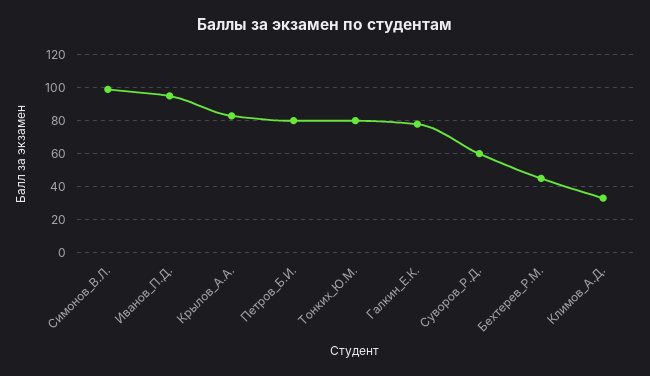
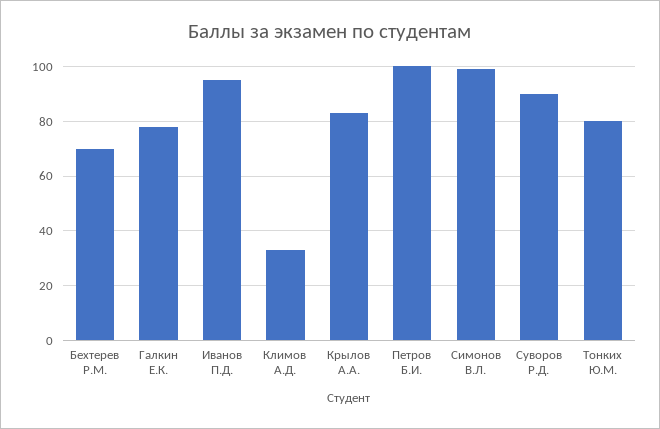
  {
    "Симонов_В.Л.": 100,
    "Иванов_П.Д.": 95,
    "Крылов_А.А.": 85,
-   "Петров_Б.И.": 80,
+   "Петров_Б.И.": 100,
    "Тонких_Ю.М.": 80,
    "Галкин_Е.К.": 80,
-   "Суворов_Р.Д.": 60,
+   "Суворов_Р.Д.": 90,
-   "Бехтерев_Р.М.": 45,
+   "Бехтерев_Р.М.": 70,
    "Климов_А.Д.": 35
  }

